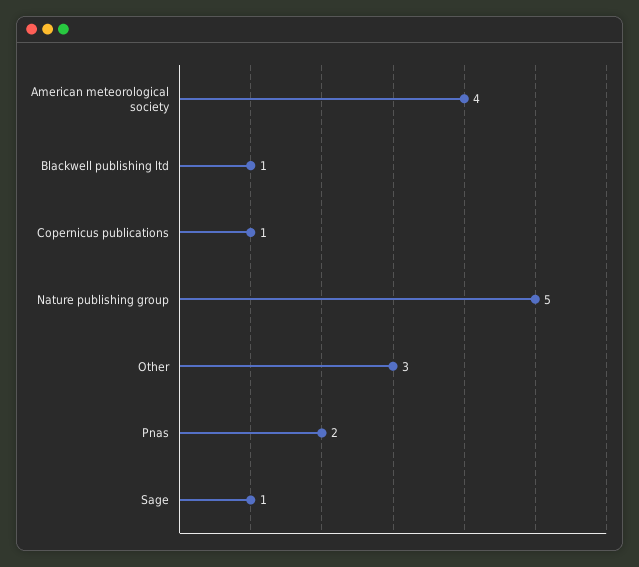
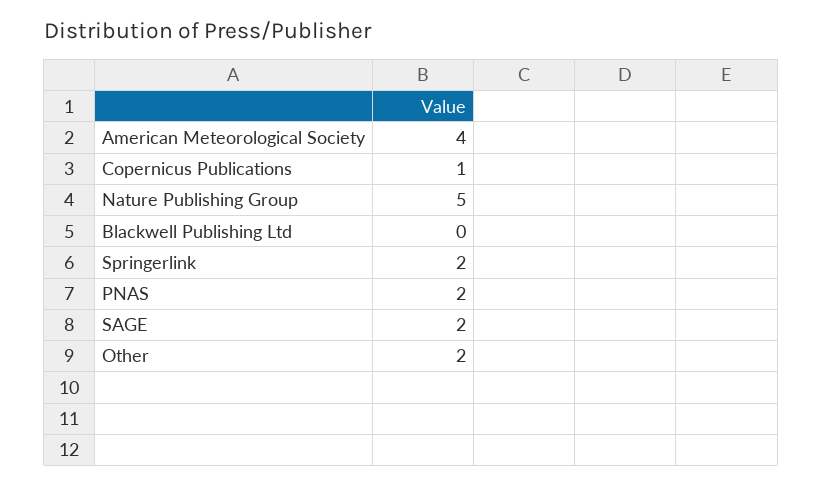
  {
    "American meteorological society": 4,
-   "Blackwell publishing ltd": 1,
+   "Blackwell publishing ltd": 0,
    "Copernicus publications": 1,
    "Nature publishing group": 5,
-   "Other": 3,
+   "Other": 2,
    "Pnas": 2,
-   "Sage": 1
+   "Sage": 2,
+   "Springerlink": 2
  }

